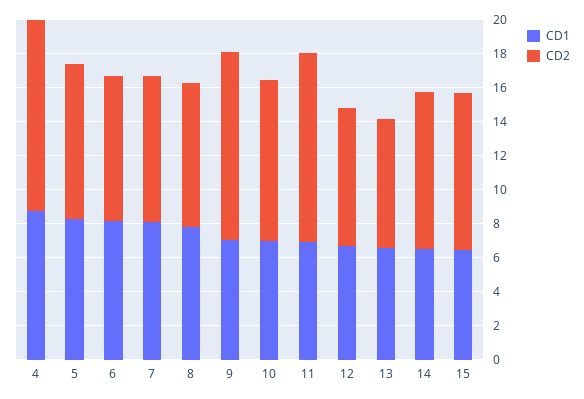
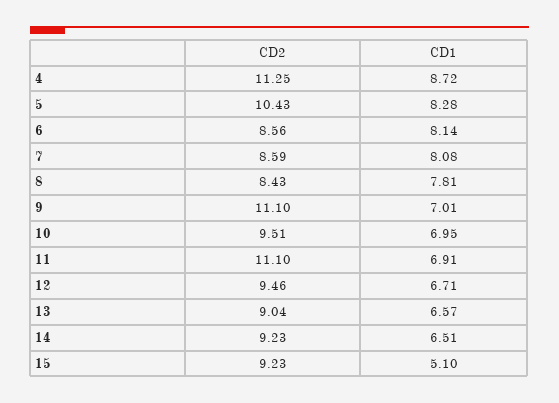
  {
    "CD1": {
      "4": 8.72,
      "5": 8.28,
      "6": 8.14,
      "7": 8.08,
      "8": 7.81,
      "9": 7.01,
      "10": 6.95,
      "11": 6.91,
      "12": 6.71,
      "13": 6.57,
      "14": 6.51,
-     "15": 6.5
+     "15": 5.1
    },
    "CD2": {
      "4": 11.25,
-     "5": 9,
+     "5": 10.43,
      "6": 8.56,
      "7": 8.59,
      "8": 8.43,
      "9": 11.1,
      "10": 9.51,
      "11": 11.1,
-     "12": 8,
+     "12": 9.46,
-     "13": 7.5,
+     "13": 9.04,
      "14": 9.23,
      "15": 9.23
    }
  }

